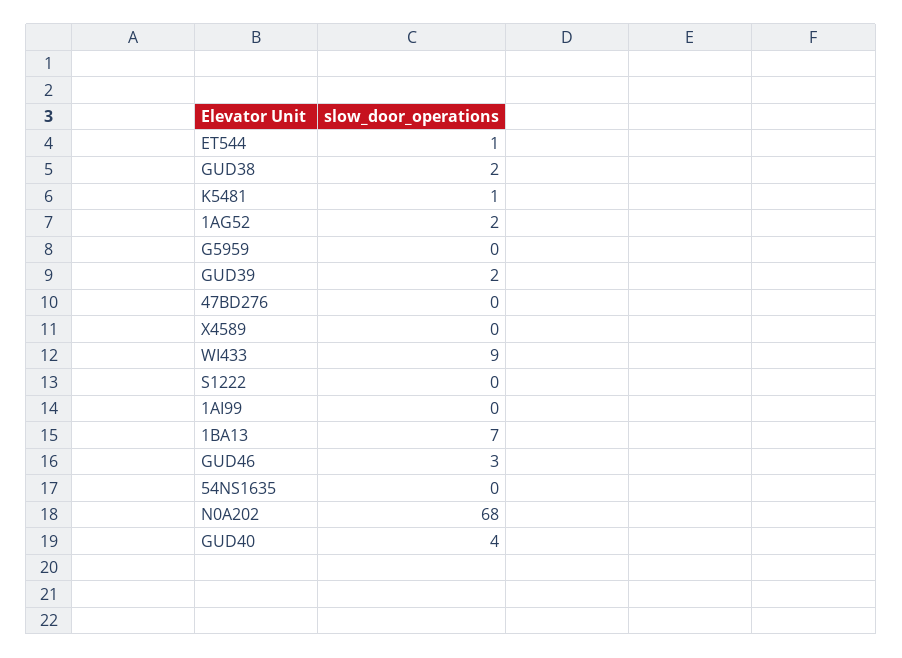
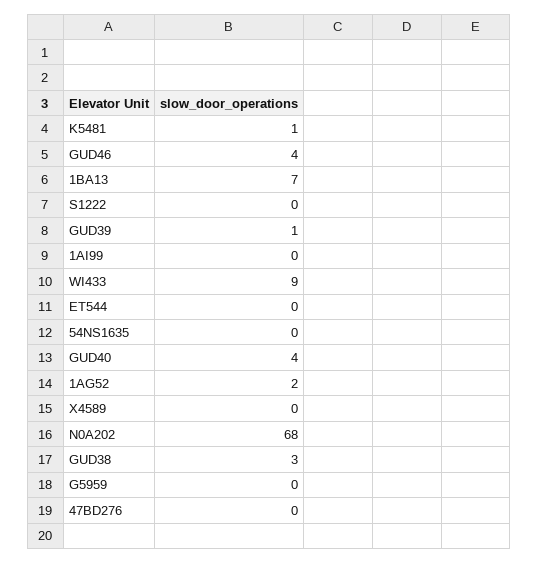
  {
-   "ET544": 1,
+   "ET544": 0,
-   "GUD38": 2,
+   "GUD38": 3,
    "K5481": 1,
    "1AG52": 2,
    "G5959": 0,
-   "GUD39": 2,
+   "GUD39": 1,
    "47BD276": 0,
    "X4589": 0,
    "WI433": 9,
    "S1222": 0,
    "1AI99": 0,
    "1BA13": 7,
-   "GUD46": 3,
+   "GUD46": 4,
    "54NS1635": 0,
    "N0A202": 68,
    "GUD40": 4
  }

